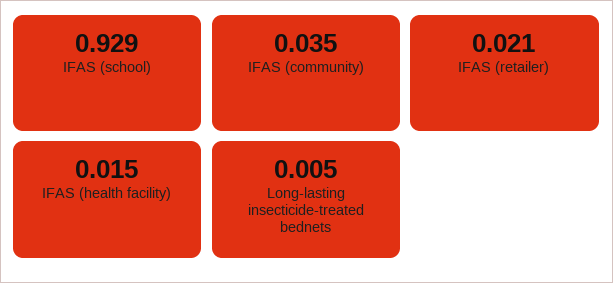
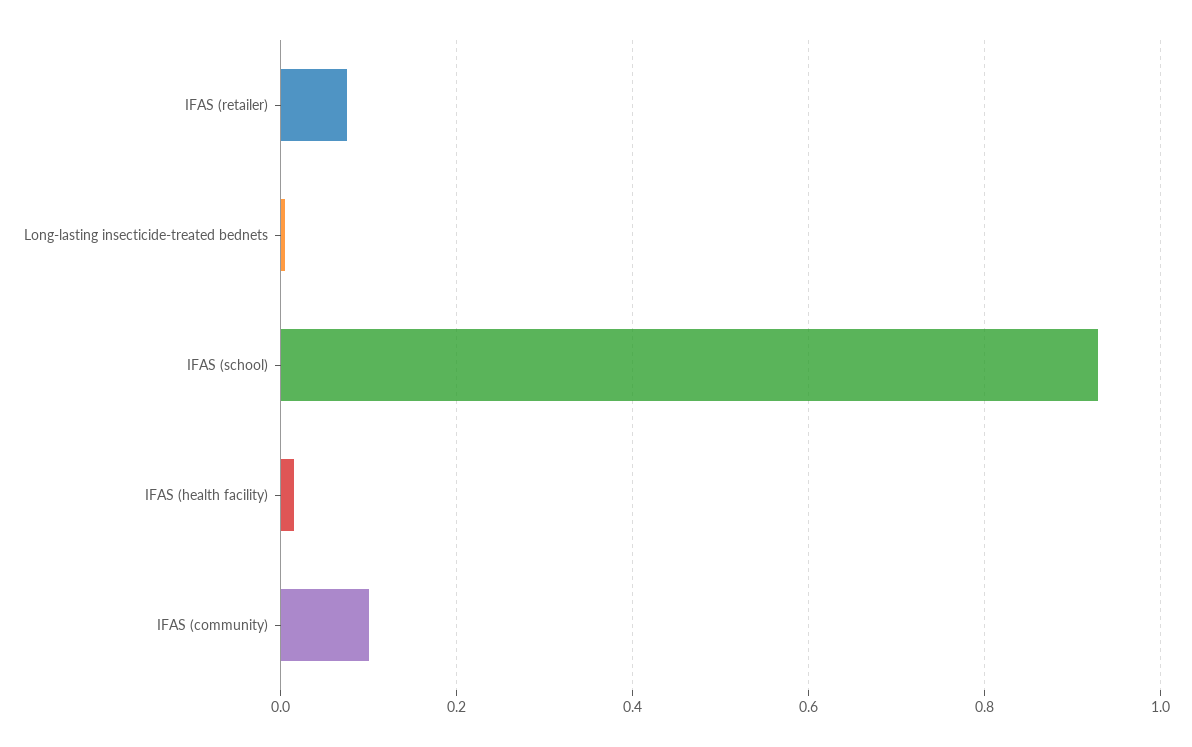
  {
    "IFAS (school)": 0.929,
-   "IFAS (community)": 0.035,
+   "IFAS (community)": 0.1,
-   "IFAS (retailer)": 0.021,
+   "IFAS (retailer)": 0.08,
    "IFAS (health facility)": 0.015,
    "Long-lasting insecticide-treated bednets": 0.005
  }

